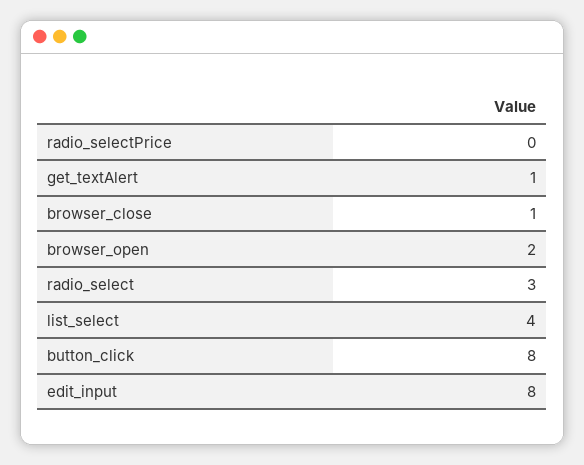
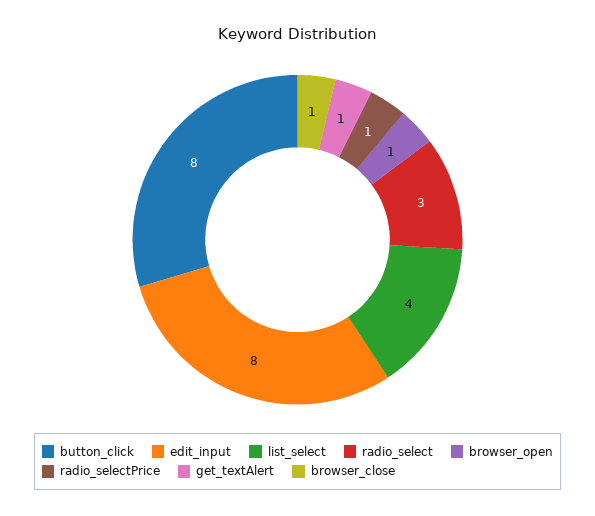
  {
-   "radio_selectPrice": 0,
+   "radio_selectPrice": 1,
    "get_textAlert": 1,
    "browser_close": 1,
-   "browser_open": 2,
+   "browser_open": 1,
    "radio_select": 3,
    "list_select": 4,
    "button_click": 8,
    "edit_input": 8
  }

